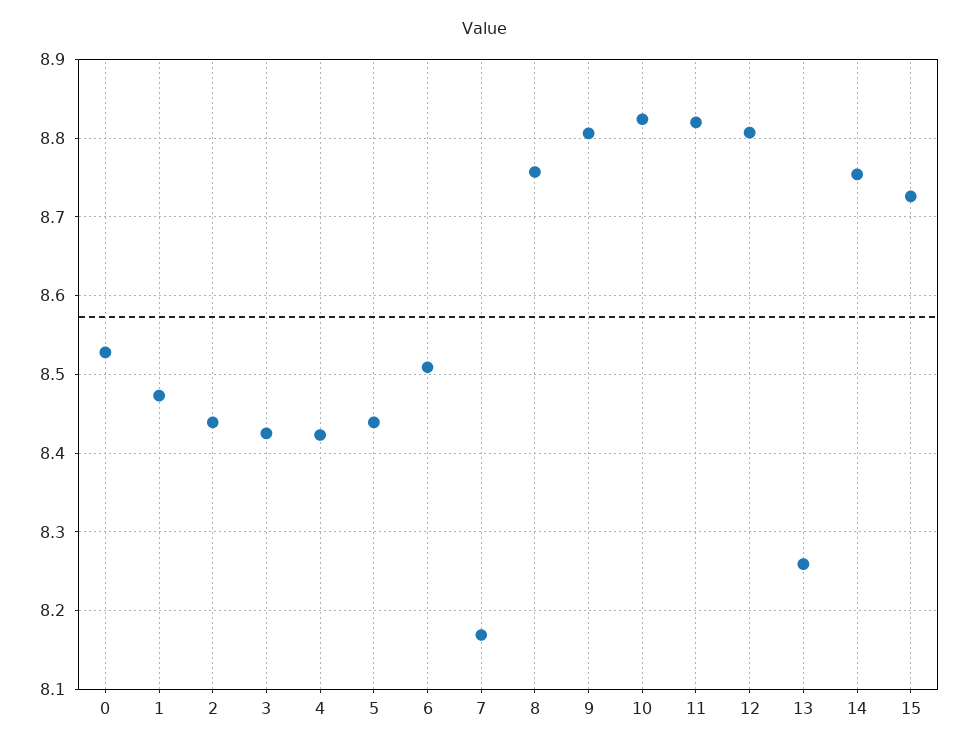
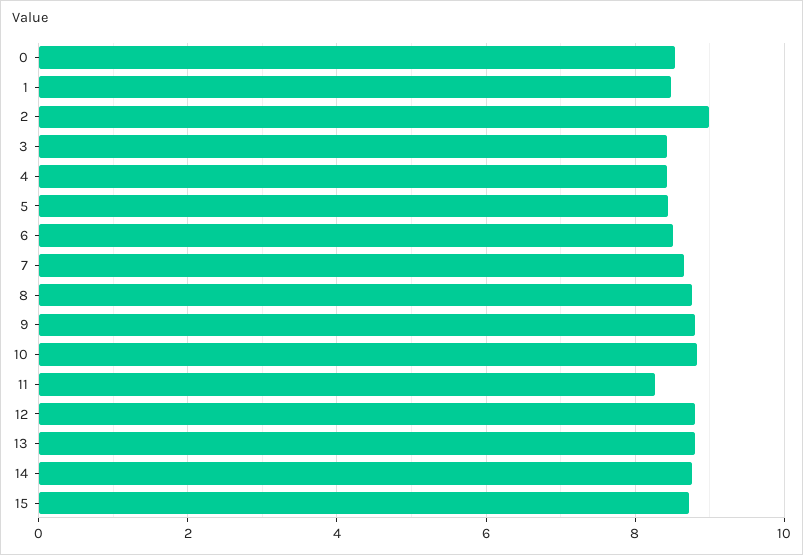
  {
    "0": 8.53,
    "1": 8.47,
-   "2": 8.44,
+   "2": 9,
    "3": 8.43,
    "4": 8.42,
    "5": 8.44,
    "6": 8.51,
-   "7": 8.17,
+   "7": 8.6,
    "8": 8.76,
    "9": 8.81,
    "10": 8.82,
-   "11": 8.82,
+   "11": 8.2,
    "12": 8.81,
-   "13": 8.26,
+   "13": 8.8,
    "14": 8.75,
    "15": 8.73
  }

